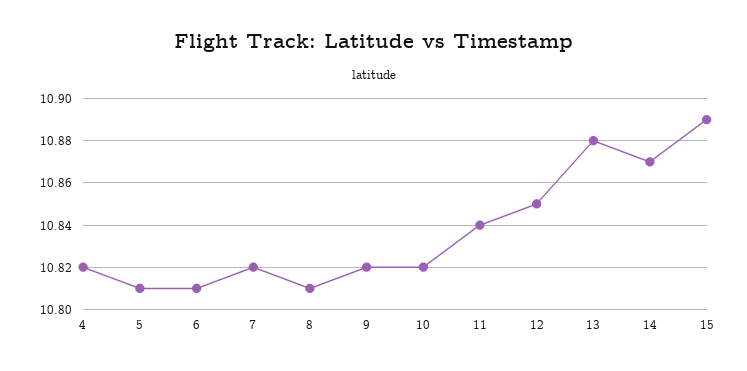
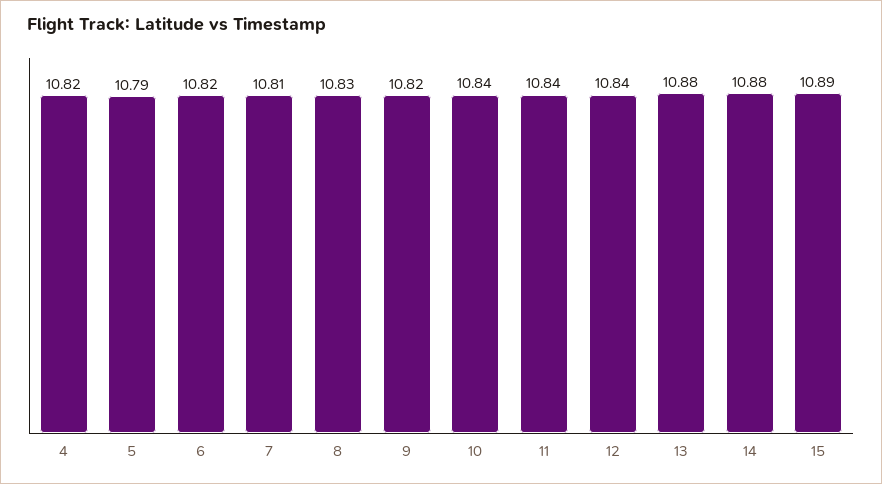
  {
    "4": 10.82,
-   "5": 10.81,
+   "5": 10.79,
-   "6": 10.81,
+   "6": 10.82,
-   "7": 10.82,
+   "7": 10.81,
-   "8": 10.81,
+   "8": 10.83,
    "9": 10.82,
-   "10": 10.82,
+   "10": 10.84,
    "11": 10.84,
-   "12": 10.85,
+   "12": 10.84,
    "13": 10.88,
-   "14": 10.87,
+   "14": 10.88,
    "15": 10.89
  }

